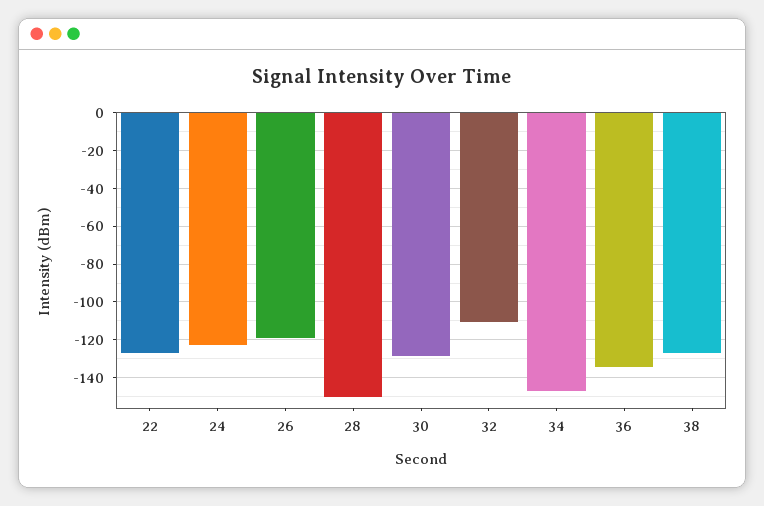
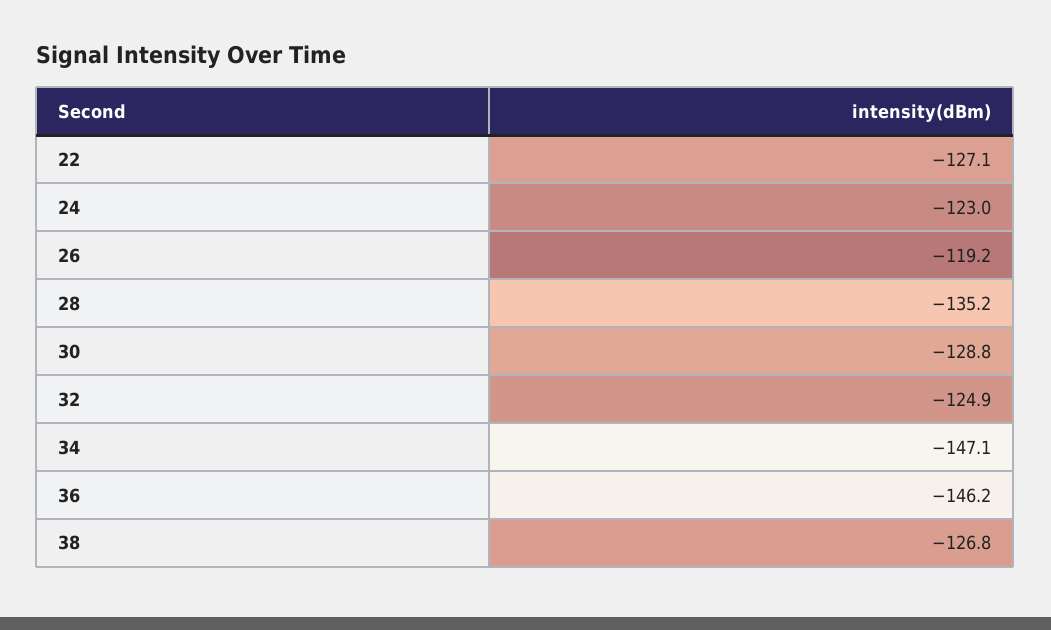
  {
    "22": -127.1,
    "24": -123,
    "26": -119.2,
-   "28": -150,
+   "28": -135.2,
    "30": -128.8,
-   "32": -110,
+   "32": -124.9,
    "34": -147.1,
-   "36": -135,
+   "36": -146.2,
    "38": -126.8
  }

